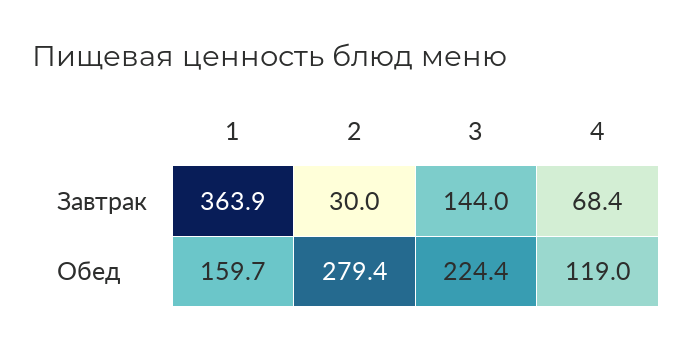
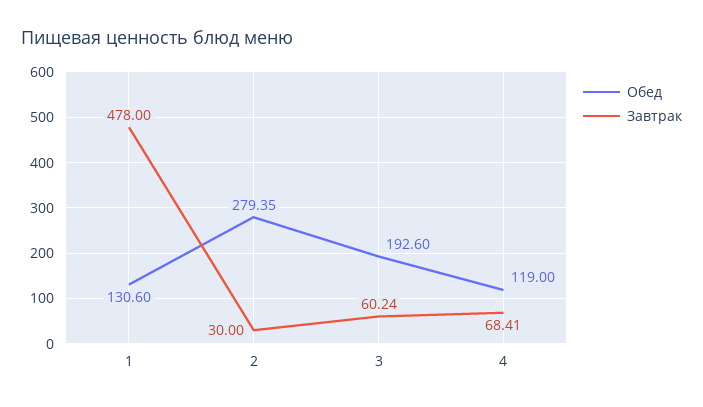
  {
    "Завтрак": {
-     "1": 363.9,
+     "1": 478,
      "2": 30,
-     "3": 144,
+     "3": 60.24,
      "4": 68.41
    },
    "Обед": {
-     "1": 159.7,
+     "1": 130.6,
      "2": 279.35,
-     "3": 224.4,
+     "3": 192.6,
      "4": 119
    }
  }

